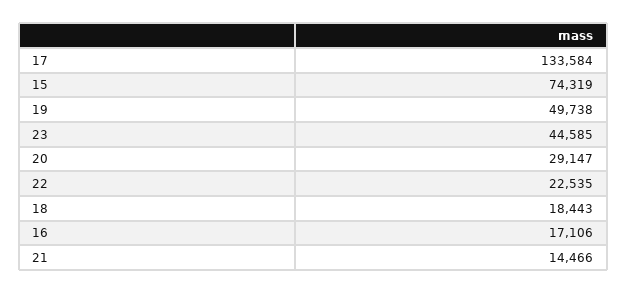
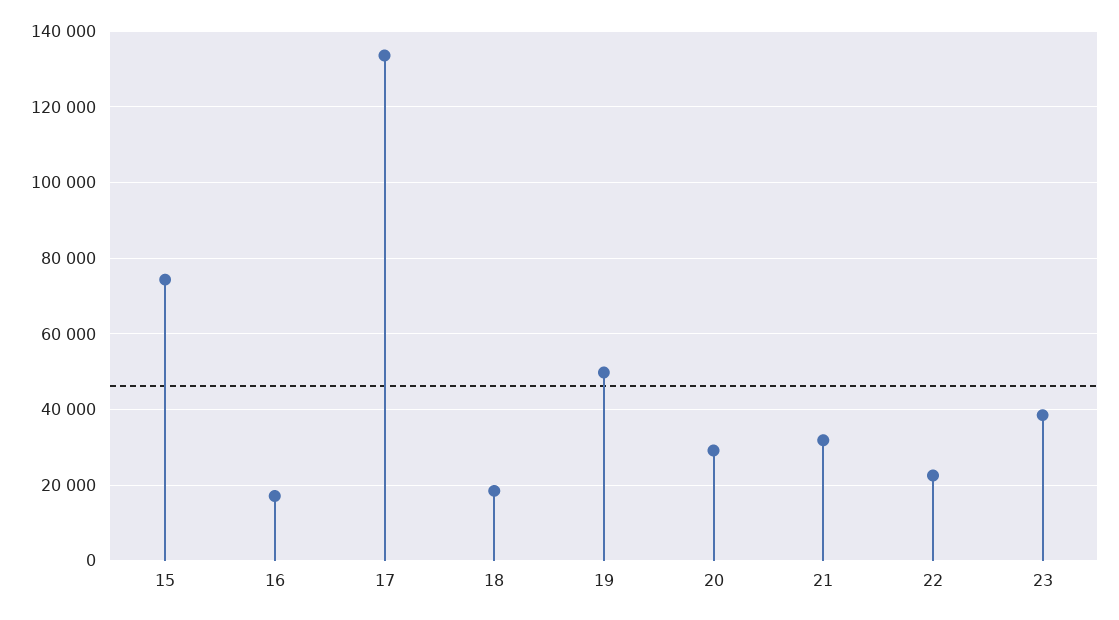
  {
    "17": 133584,
    "15": 74319,
    "19": 49738,
-   "23": 44585,
+   "23": 38000,
    "20": 29147,
    "22": 22535,
    "18": 18443,
    "16": 17106,
-   "21": 14466
+   "21": 32000
  }

